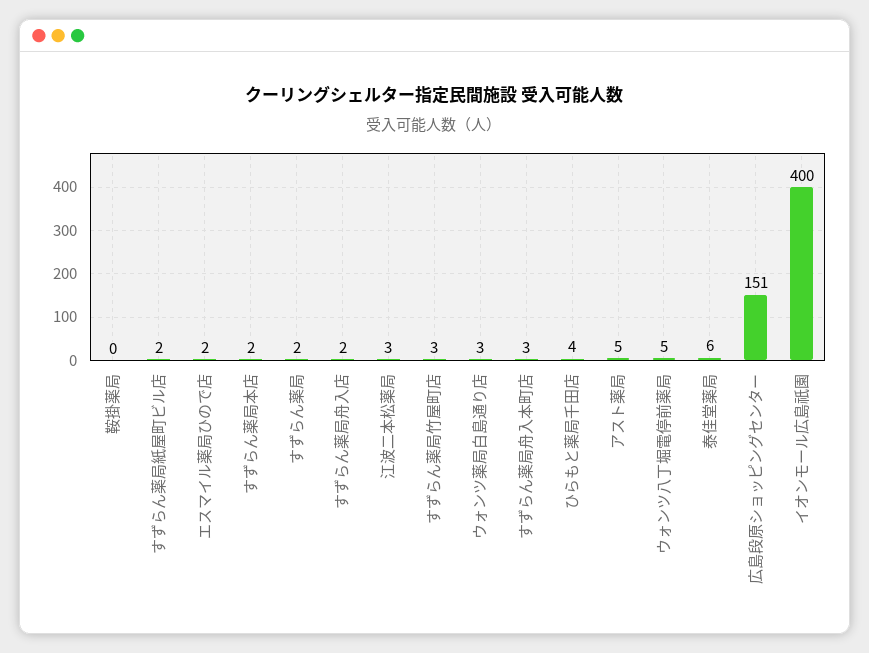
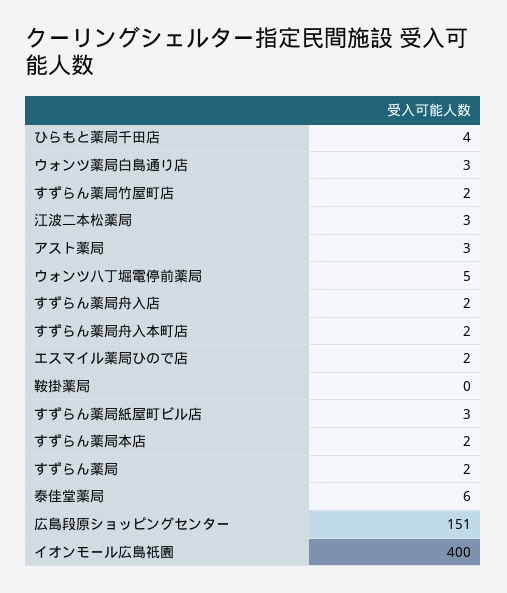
  {
    "鞍掛薬局": 0,
-   "すずらん薬局紙屋町ビル店": 2,
+   "すずらん薬局紙屋町ビル店": 3,
    "エスマイル薬局ひので店": 2,
    "すずらん薬局本店": 2,
    "すずらん薬局": 2,
    "すずらん薬局舟入店": 2,
    "江波二本松薬局": 3,
-   "すずらん薬局竹屋町店": 3,
+   "すずらん薬局竹屋町店": 2,
    "ウォンツ薬局白島通り店": 3,
-   "すずらん薬局舟入本町店": 3,
+   "すずらん薬局舟入本町店": 2,
    "ひらもと薬局千田店": 4,
-   "アスト薬局": 5,
+   "アスト薬局": 3,
    "ウォンツ八丁堀電停前薬局": 5,
    "泰佳堂薬局": 6,
    "広島段原ショッピングセンター": 151,
    "イオンモール広島祇園": 400
  }

